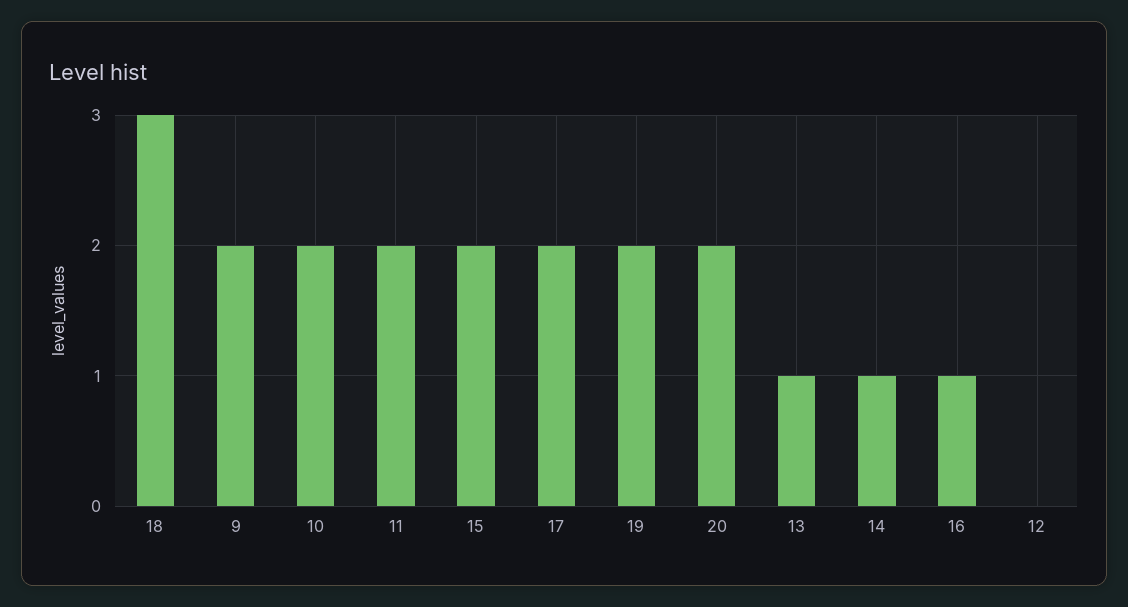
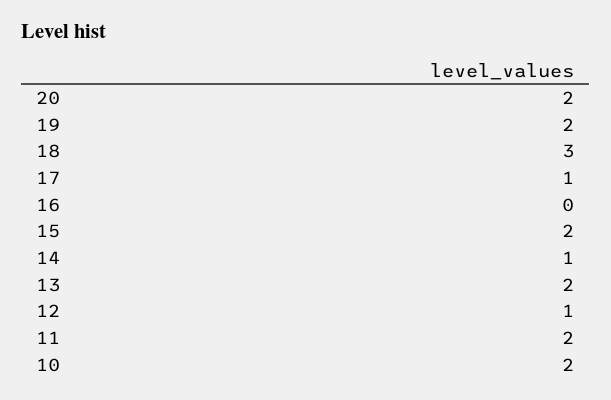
  {
    "18": 3,
-   "9": 2,
    "10": 2,
    "11": 2,
    "15": 2,
-   "17": 2,
+   "17": 1,
    "19": 2,
    "20": 2,
-   "13": 1,
+   "13": 2,
    "14": 1,
-   "16": 1,
+   "16": 0,
-   "12": 0
+   "12": 1
  }

